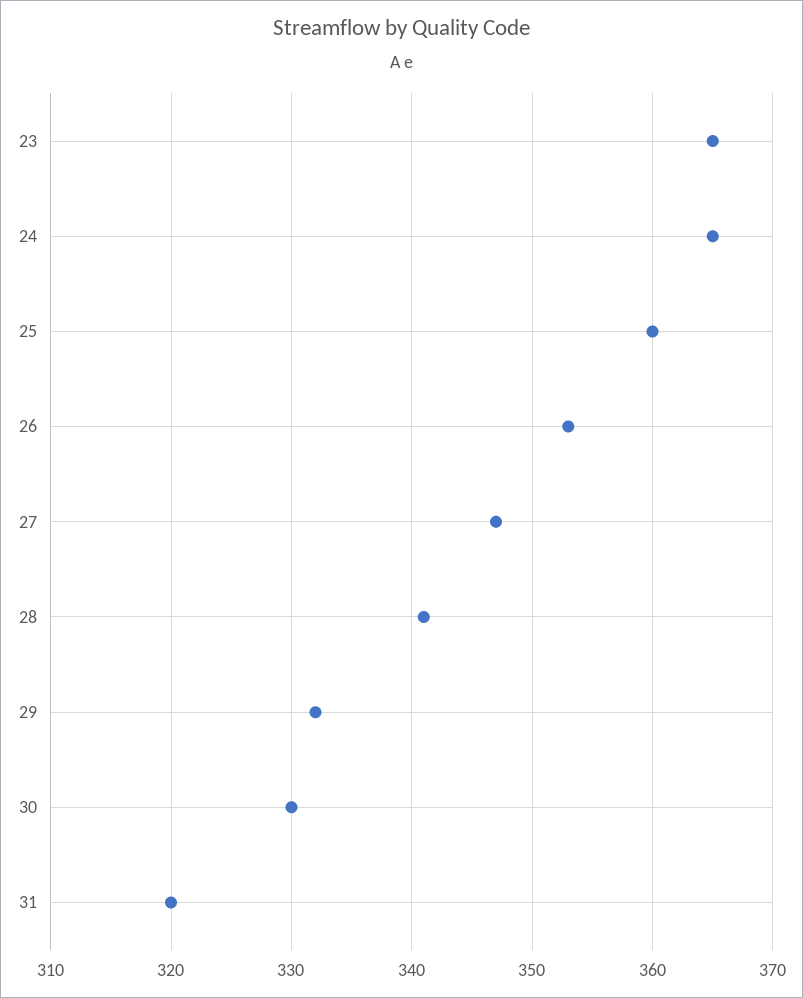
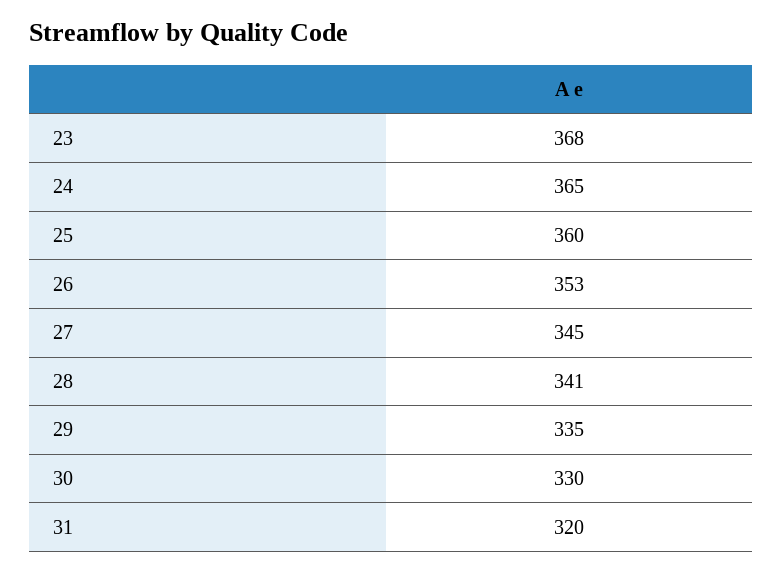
  {
-   "23": 365,
+   "23": 368,
    "24": 365,
    "25": 360,
    "26": 353,
-   "27": 347,
+   "27": 345,
    "28": 341,
-   "29": 332,
+   "29": 335,
    "30": 330,
    "31": 320
  }

